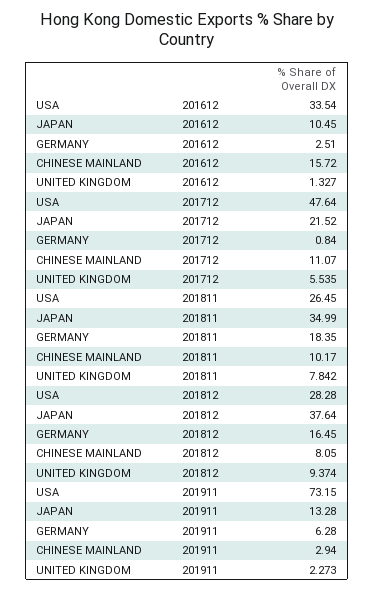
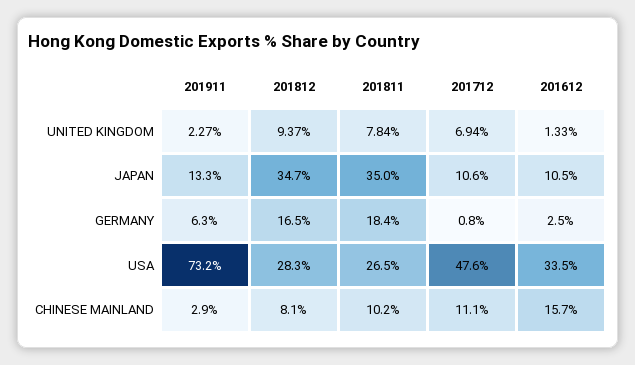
  {
    "USA": {
      "201612": 33.54,
      "201712": 47.64,
      "201811": 26.45,
      "201812": 28.28,
      "201911": 73.15
    },
    "JAPAN": {
      "201612": 10.45,
-     "201712": 21.52,
+     "201712": 10.6,
      "201811": 34.99,
-     "201812": 37.64,
+     "201812": 34.7,
      "201911": 13.28
    },
    "GERMANY": {
      "201612": 2.51,
      "201712": 0.84,
      "201811": 18.35,
      "201812": 16.45,
      "201911": 6.28
    },
    "CHINESE MAINLAND": {
      "201612": 15.72,
      "201712": 11.07,
      "201811": 10.17,
      "201812": 8.05,
      "201911": 2.94
    },
    "UNITED KINGDOM": {
      "201612": 1.327,
-     "201712": 5.535,
+     "201712": 6.94,
      "201811": 7.842,
      "201812": 9.374,
      "201911": 2.273
    }
  }

